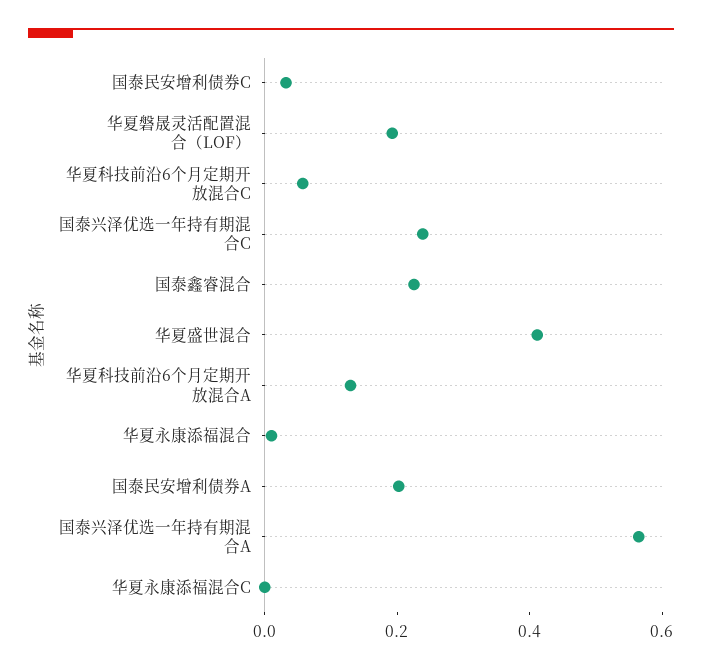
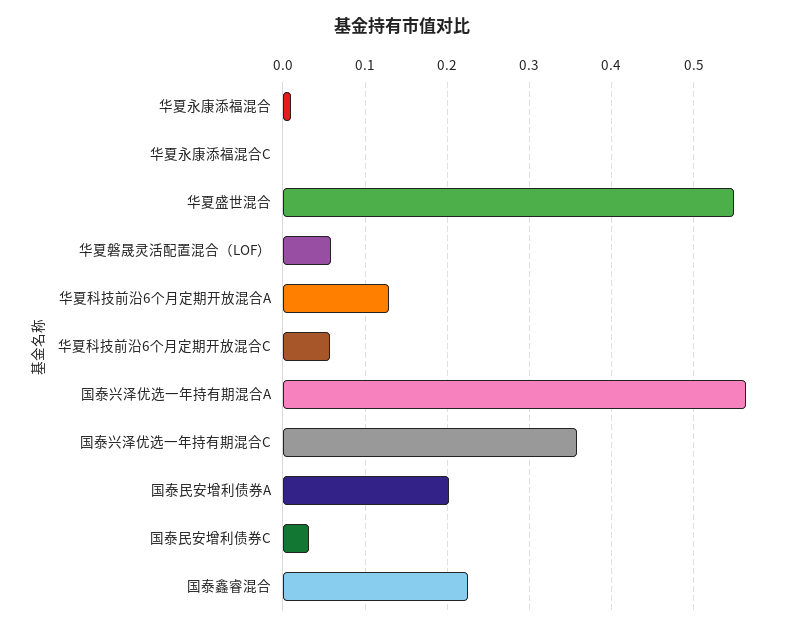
  {
    "国泰民安增利债券C": 0.03,
-   "华夏磐晟灵活配置混合（LOF）": 0.2,
+   "华夏磐晟灵活配置混合（LOF）": 0.06,
    "华夏科技前沿6个月定期开放混合C": 0.06,
-   "国泰兴泽优选一年持有期混合C": 0.25,
+   "国泰兴泽优选一年持有期混合C": 0.36,
    "国泰鑫睿混合": 0.23,
-   "华夏盛世混合": 0.4,
+   "华夏盛世混合": 0.55,
    "华夏科技前沿6个月定期开放混合A": 0.13,
    "华夏永康添福混合": 0.01,
    "国泰民安增利债券A": 0.2,
    "国泰兴泽优选一年持有期混合A": 0.56,
    "华夏永康添福混合C": 0
  }

